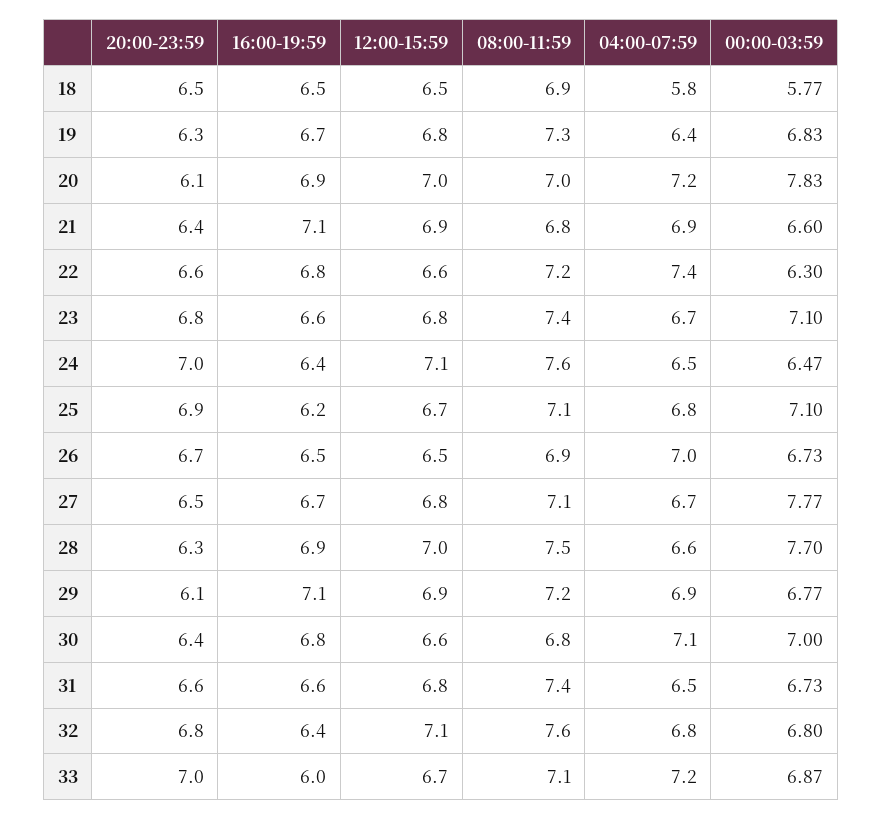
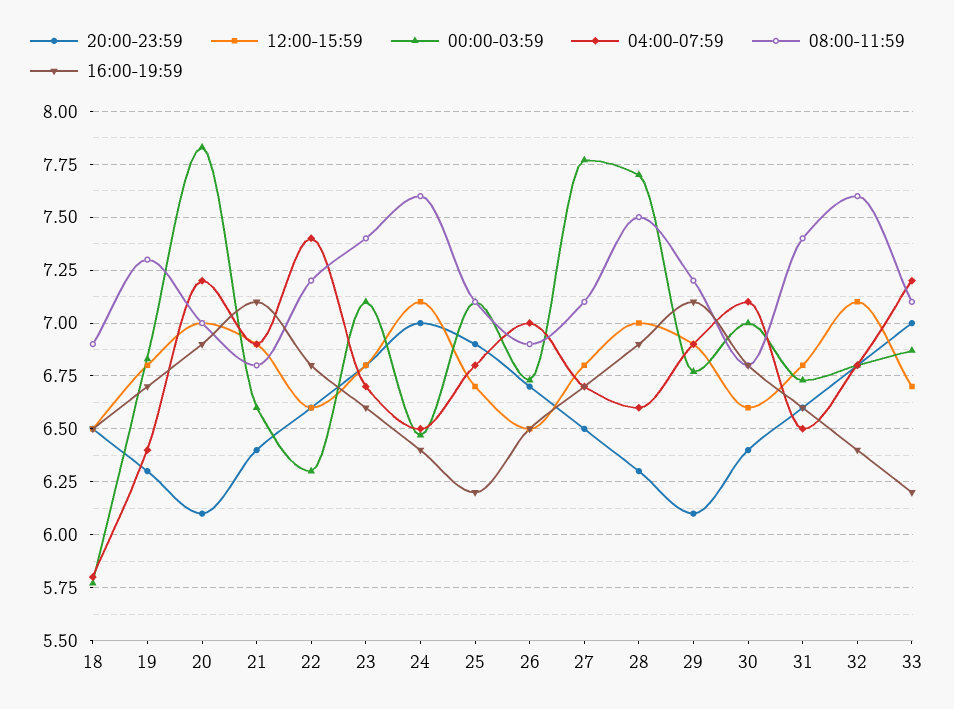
  {
    "20:00-23:59": {
      "18": 6.5,
      "19": 6.3,
      "20": 6.1,
      "21": 6.4,
      "22": 6.6,
      "23": 6.8,
      "24": 7,
      "25": 6.9,
      "26": 6.7,
      "27": 6.5,
      "28": 6.3,
      "29": 6.1,
      "30": 6.4,
      "31": 6.6,
      "32": 6.8,
      "33": 7
    },
    "16:00-19:59": {
      "18": 6.5,
      "19": 6.7,
      "20": 6.9,
      "21": 7.1,
      "22": 6.8,
      "23": 6.6,
      "24": 6.4,
      "25": 6.2,
      "26": 6.5,
      "27": 6.7,
      "28": 6.9,
      "29": 7.1,
      "30": 6.8,
      "31": 6.6,
      "32": 6.4,
-     "33": 6
+     "33": 6.2
    },
    "12:00-15:59": {
      "18": 6.5,
      "19": 6.8,
      "20": 7,
      "21": 6.9,
      "22": 6.6,
      "23": 6.8,
      "24": 7.1,
      "25": 6.7,
      "26": 6.5,
      "27": 6.8,
      "28": 7,
      "29": 6.9,
      "30": 6.6,
      "31": 6.8,
      "32": 7.1,
      "33": 6.7
    },
    "08:00-11:59": {
      "18": 6.9,
      "19": 7.3,
      "20": 7,
      "21": 6.8,
      "22": 7.2,
      "23": 7.4,
      "24": 7.6,
      "25": 7.1,
      "26": 6.9,
      "27": 7.1,
      "28": 7.5,
      "29": 7.2,
      "30": 6.8,
      "31": 7.4,
      "32": 7.6,
      "33": 7.1
    },
    "04:00-07:59": {
      "18": 5.8,
      "19": 6.4,
      "20": 7.2,
      "21": 6.9,
      "22": 7.4,
      "23": 6.7,
      "24": 6.5,
      "25": 6.8,
      "26": 7,
      "27": 6.7,
      "28": 6.6,
      "29": 6.9,
      "30": 7.1,
      "31": 6.5,
      "32": 6.8,
      "33": 7.2
    },
    "00:00-03:59": {
      "18": 5.77,
      "19": 6.83,
      "20": 7.83,
      "21": 6.6,
      "22": 6.3,
      "23": 7.1,
      "24": 6.47,
      "25": 7.1,
      "26": 6.73,
      "27": 7.77,
      "28": 7.7,
      "29": 6.77,
      "30": 7,
      "31": 6.73,
      "32": 6.8,
      "33": 6.87
    }
  }

